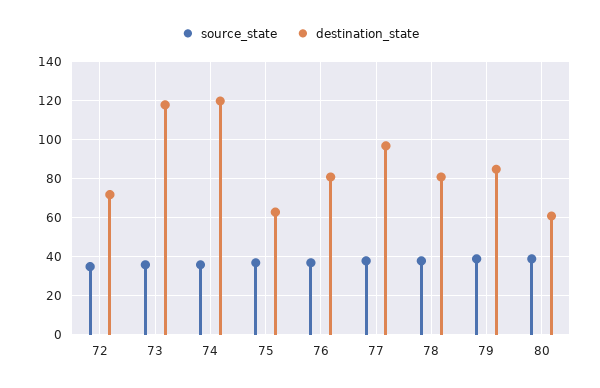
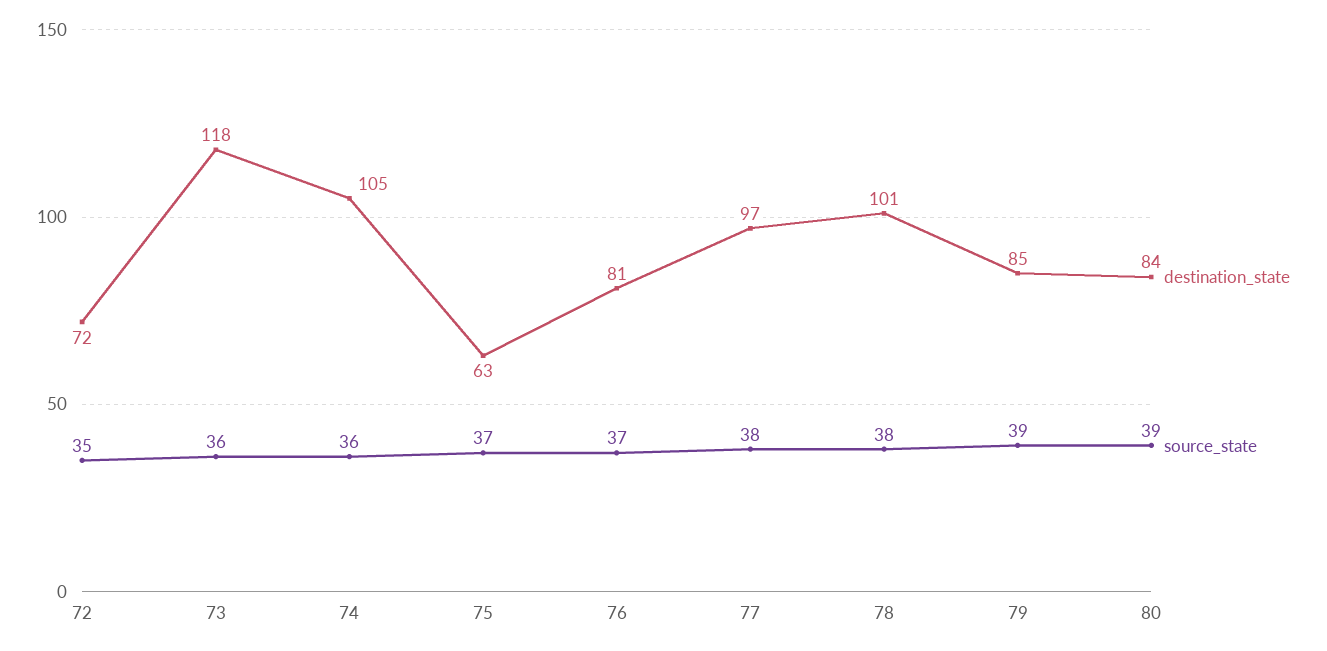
  {
    "source_state": {
      "72": 35,
      "73": 36,
      "74": 36,
      "75": 37,
      "76": 37,
      "77": 38,
      "78": 38,
      "79": 39,
      "80": 39
    },
    "destination_state": {
      "72": 72,
      "73": 118,
-     "74": 120,
+     "74": 105,
      "75": 63,
      "76": 81,
      "77": 97,
-     "78": 80,
+     "78": 101,
      "79": 85,
-     "80": 60
+     "80": 84
    }
  }

